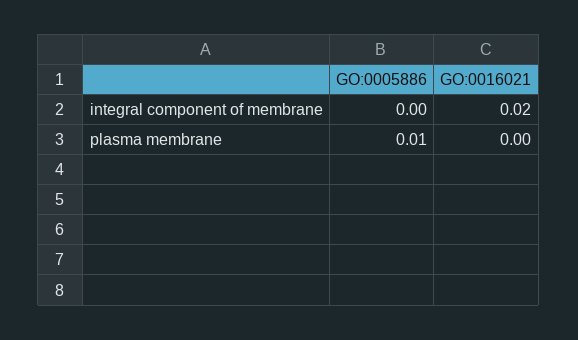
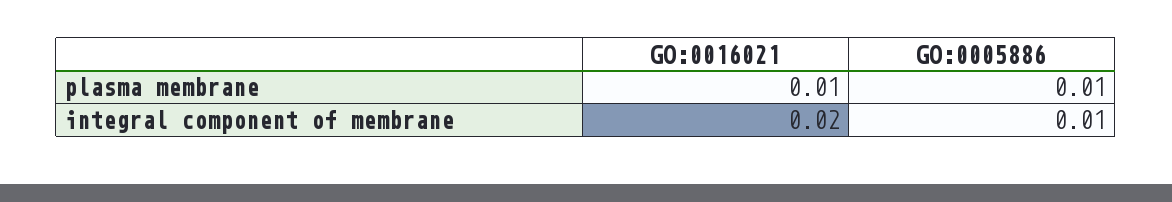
  {
    "GO:0005886": {
-     "integral component of membrane": 0,
+     "integral component of membrane": 0.01,
      "plasma membrane": 0.01
    },
    "GO:0016021": {
      "integral component of membrane": 0.02,
-     "plasma membrane": 0
+     "plasma membrane": 0.01
    }
  }

